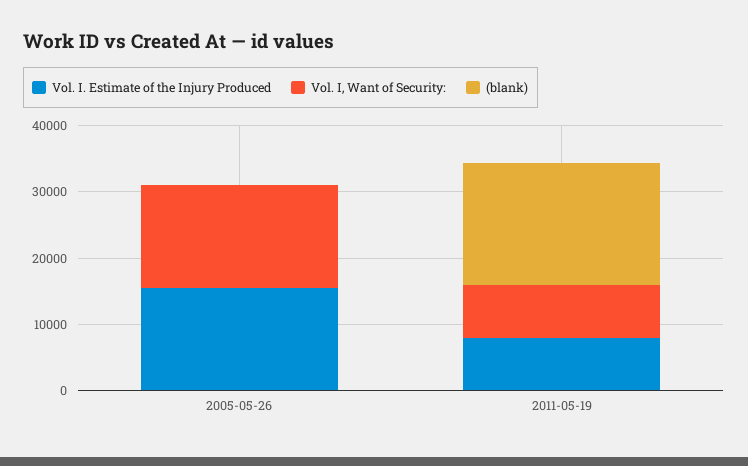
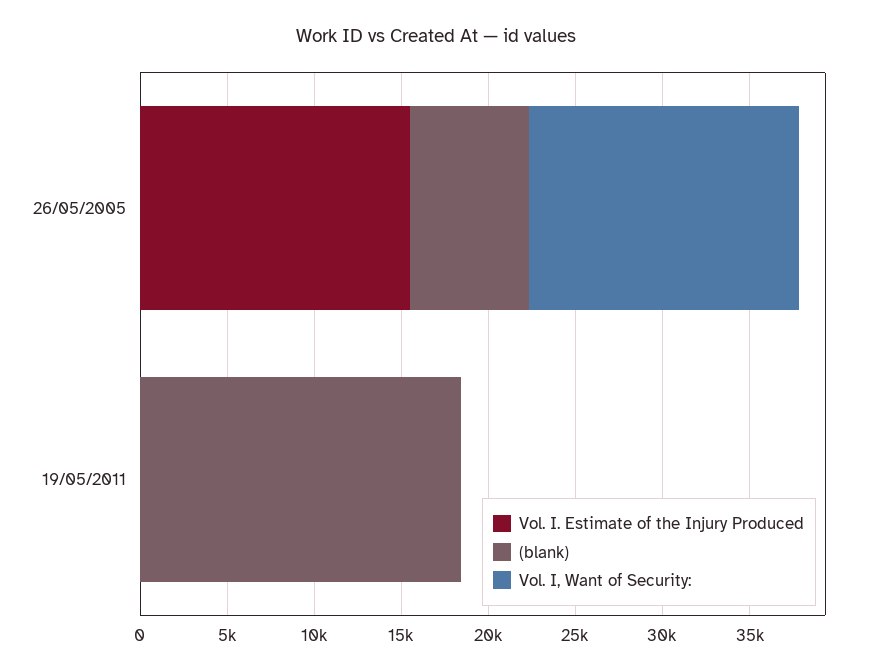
  {
    "Vol. I. Estimate of the Injury Produced": {
      "2005-05-26": 15000,
-     "2011-05-19": 8000
+     "2011-05-19": 0
    },
    "Vol. I, Want of Security:": {
      "2005-05-26": 16000,
-     "2011-05-19": 8000
+     "2011-05-19": 0
    },
    "(blank)": {
-     "2005-05-26": 0,
+     "2005-05-26": 7000,
      "2011-05-19": 18000
    }
  }

